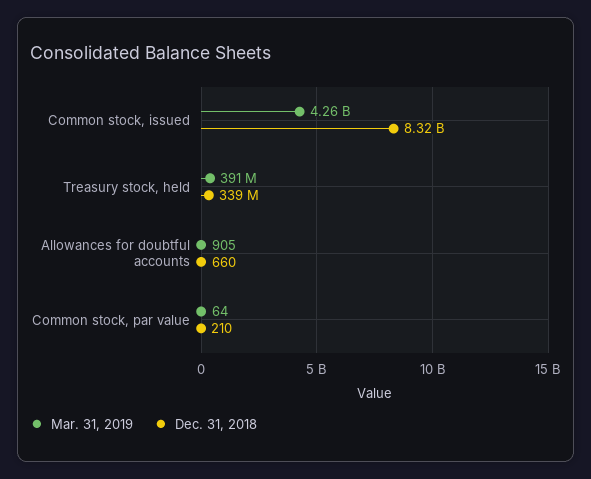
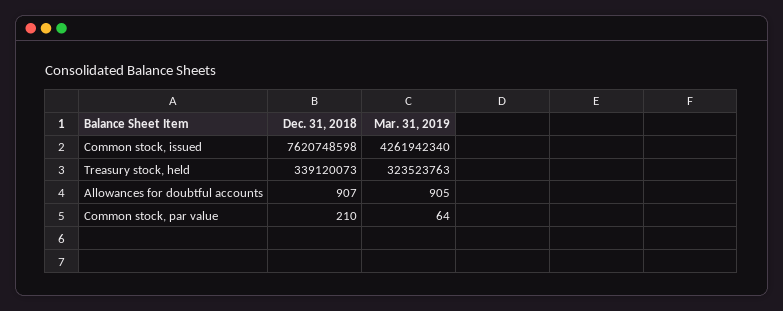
  {
    "Mar. 31, 2019": {
      "Common stock, issued": 4261942340,
-     "Treasury stock, held": 391000000,
+     "Treasury stock, held": 323523763,
      "Allowances for doubtful accounts": 905,
      "Common stock, par value": 64
    },
    "Dec. 31, 2018": {
-     "Common stock, issued": 8320000000,
+     "Common stock, issued": 7620748598,
      "Treasury stock, held": 339120073,
-     "Allowances for doubtful accounts": 660,
+     "Allowances for doubtful accounts": 907,
      "Common stock, par value": 210
    }
  }

